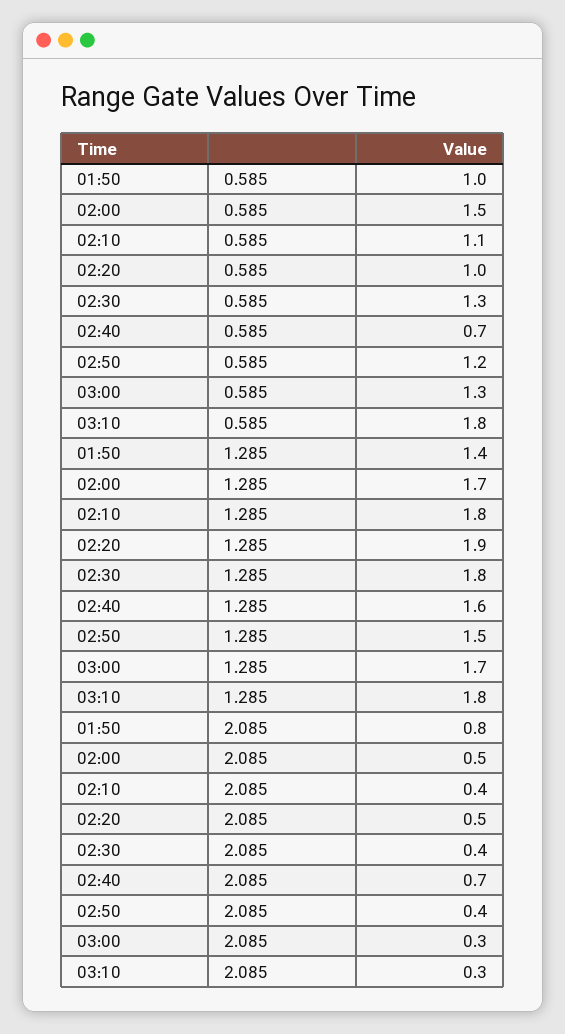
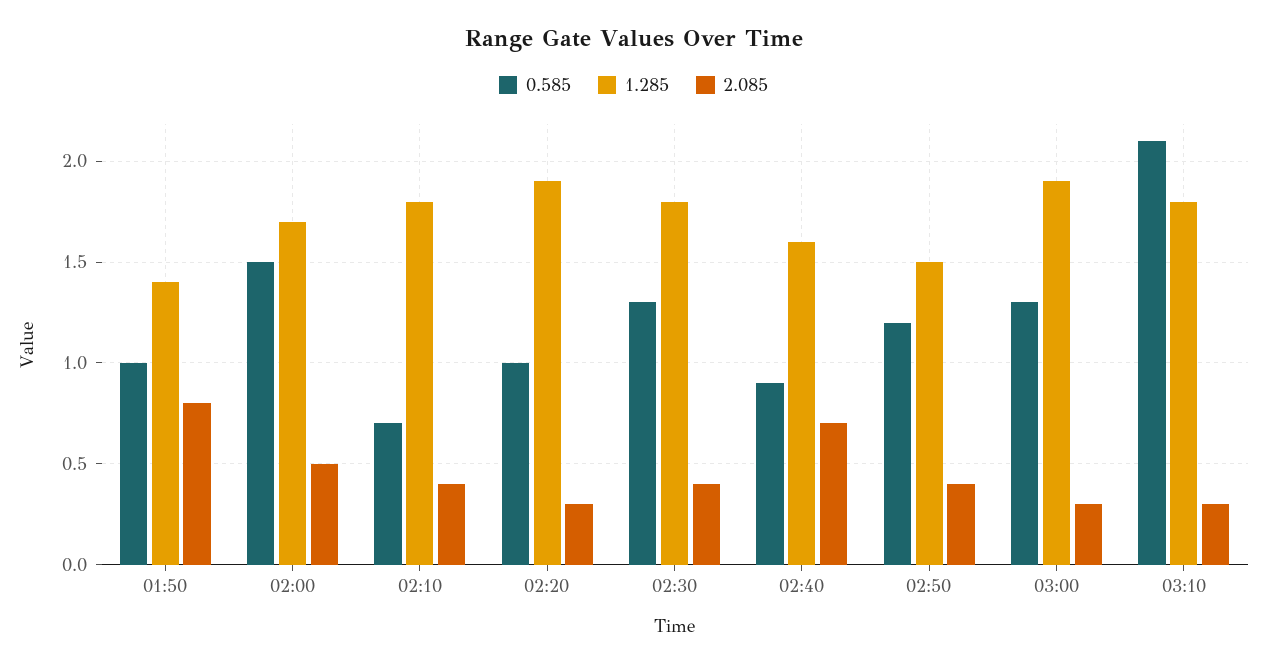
  {
    "0.585": {
      "01:50": 1,
      "02:00": 1.5,
-     "02:10": 1.1,
+     "02:10": 0.7,
      "02:20": 1,
      "02:30": 1.3,
-     "02:40": 0.7,
+     "02:40": 0.9,
      "02:50": 1.2,
      "03:00": 1.3,
-     "03:10": 1.8
+     "03:10": 2.1
    },
    "1.285": {
      "01:50": 1.4,
      "02:00": 1.7,
      "02:10": 1.8,
      "02:20": 1.9,
      "02:30": 1.8,
      "02:40": 1.6,
      "02:50": 1.5,
-     "03:00": 1.7,
+     "03:00": 1.9,
      "03:10": 1.8
    },
    "2.085": {
      "01:50": 0.8,
      "02:00": 0.5,
      "02:10": 0.4,
-     "02:20": 0.5,
+     "02:20": 0.3,
      "02:30": 0.4,
      "02:40": 0.7,
      "02:50": 0.4,
      "03:00": 0.3,
      "03:10": 0.3
    }
  }

